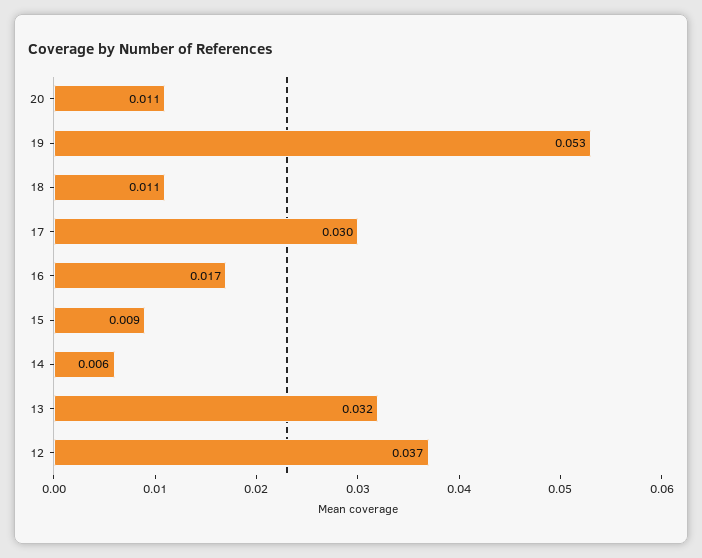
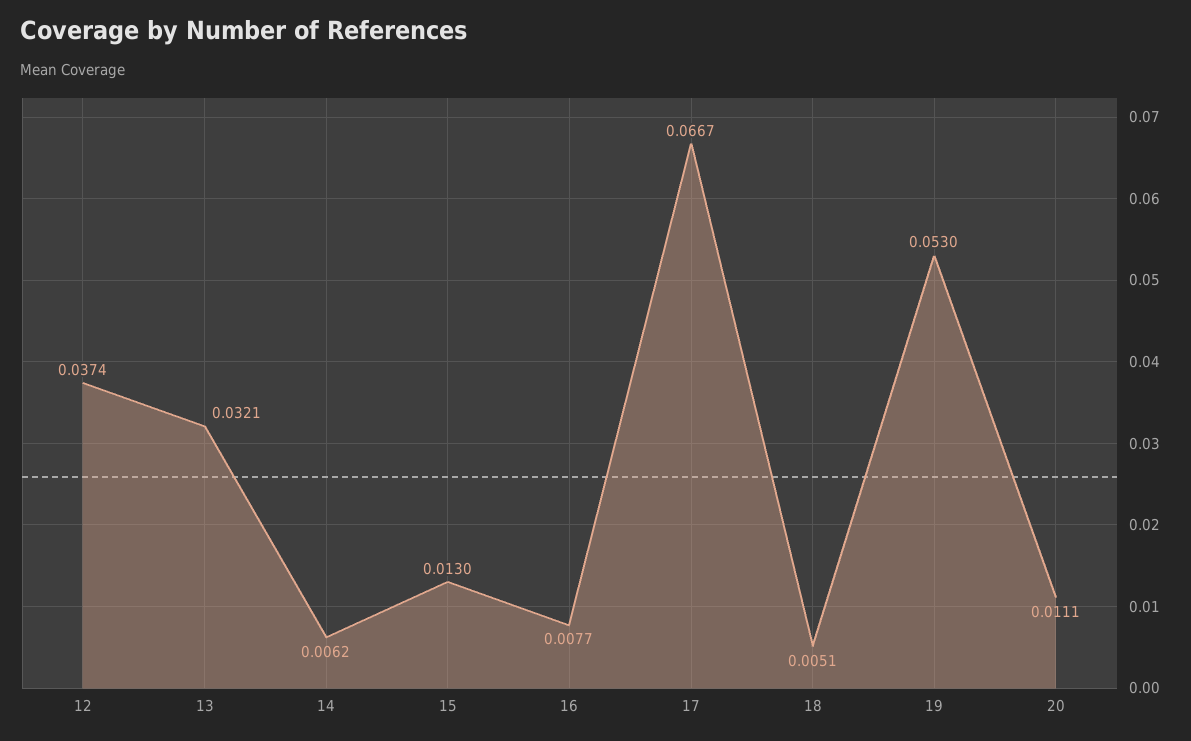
  {
    "20": 0.0111,
    "19": 0.053,
-   "18": 0.011,
+   "18": 0.0051,
-   "17": 0.03,
+   "17": 0.0667,
-   "16": 0.017,
+   "16": 0.0077,
-   "15": 0.009,
+   "15": 0.013,
    "14": 0.0062,
    "13": 0.0321,
    "12": 0.0374
  }

